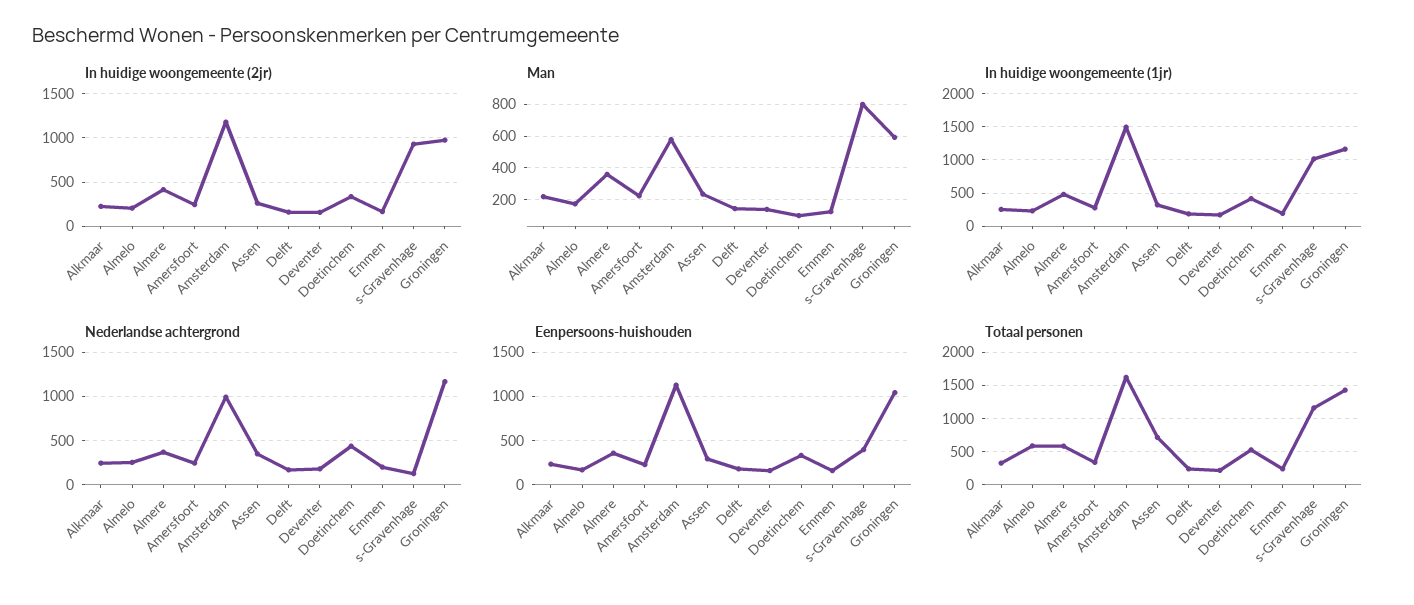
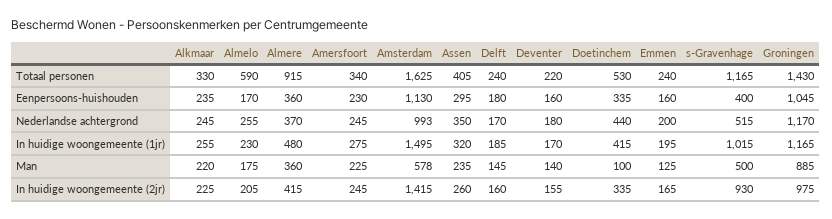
  {
    "In huidige woongemeente (2jr)": {
      "Alkmaar": 225,
      "Almelo": 205,
      "Almere": 415,
      "Amersfoort": 245,
-     "Amsterdam": 1200,
+     "Amsterdam": 1415,
      "Assen": 260,
      "Delft": 160,
      "Deventer": 155,
      "Doetinchem": 335,
      "Emmen": 165,
      "s-Gravenhage": 930,
      "Groningen": 975
    },
    "Man": {
      "Alkmaar": 220,
      "Almelo": 175,
      "Almere": 360,
      "Amersfoort": 225,
      "Amsterdam": 578,
      "Assen": 235,
      "Delft": 145,
      "Deventer": 140,
      "Doetinchem": 100,
      "Emmen": 125,
-     "s-Gravenhage": 800,
+     "s-Gravenhage": 500,
-     "Groningen": 600
+     "Groningen": 885
    },
    "In huidige woongemeente (1jr)": {
      "Alkmaar": 255,
      "Almelo": 230,
      "Almere": 480,
      "Amersfoort": 275,
      "Amsterdam": 1495,
      "Assen": 320,
      "Delft": 185,
      "Deventer": 170,
      "Doetinchem": 415,
      "Emmen": 195,
      "s-Gravenhage": 1015,
      "Groningen": 1165
    },
    "Nederlandse achtergrond": {
      "Alkmaar": 245,
      "Almelo": 255,
      "Almere": 370,
      "Amersfoort": 245,
      "Amsterdam": 993,
      "Assen": 350,
      "Delft": 170,
      "Deventer": 180,
      "Doetinchem": 440,
      "Emmen": 200,
-     "s-Gravenhage": 100,
+     "s-Gravenhage": 515,
      "Groningen": 1170
    },
    "Eenpersoons-huishouden": {
      "Alkmaar": 235,
      "Almelo": 170,
      "Almere": 360,
      "Amersfoort": 230,
      "Amsterdam": 1130,
      "Assen": 295,
      "Delft": 180,
      "Deventer": 160,
      "Doetinchem": 335,
      "Emmen": 160,
      "s-Gravenhage": 400,
      "Groningen": 1045
    },
    "Totaal personen": {
      "Alkmaar": 330,
      "Almelo": 590,
-     "Almere": 600,
+     "Almere": 915,
      "Amersfoort": 340,
      "Amsterdam": 1625,
-     "Assen": 700,
+     "Assen": 405,
      "Delft": 240,
      "Deventer": 220,
      "Doetinchem": 530,
      "Emmen": 240,
      "s-Gravenhage": 1165,
      "Groningen": 1430
    }
  }

